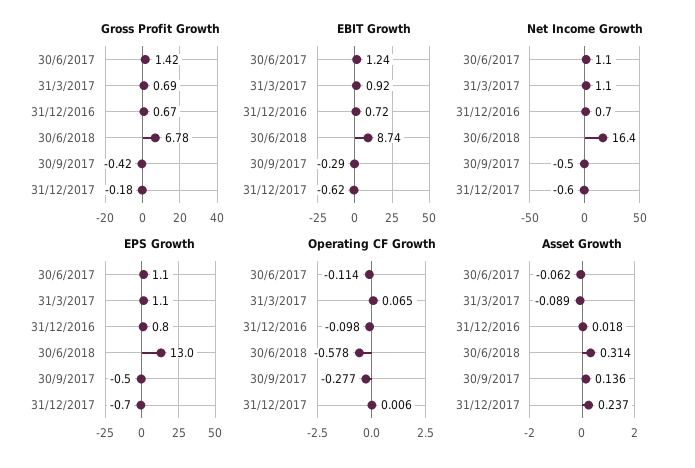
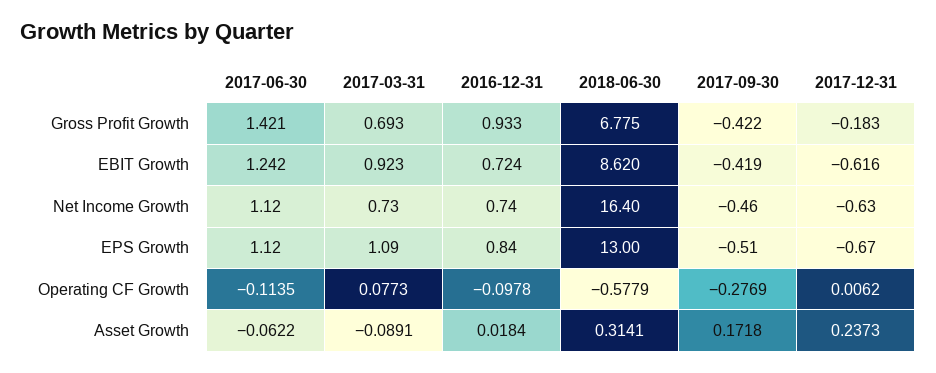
  {
    "Gross Profit Growth": {
      "30/6/2017": 1.421,
      "31/3/2017": 0.693,
-     "31/12/2016": 0.67,
+     "31/12/2016": 0.933,
      "30/6/2018": 6.775,
      "30/9/2017": -0.422,
      "31/12/2017": -0.183
    },
    "EBIT Growth": {
      "30/6/2017": 1.242,
      "31/3/2017": 0.923,
      "31/12/2016": 0.724,
-     "30/6/2018": 8.74,
+     "30/6/2018": 8.62,
-     "30/9/2017": -0.29,
+     "30/9/2017": -0.419,
      "31/12/2017": -0.616
    },
    "Net Income Growth": {
      "30/6/2017": 1.12,
-     "31/3/2017": 1.1,
+     "31/3/2017": 0.73,
      "31/12/2016": 0.74,
      "30/6/2018": 16.4,
      "30/9/2017": -0.46,
      "31/12/2017": -0.63
    },
    "EPS Growth": {
      "30/6/2017": 1.12,
      "31/3/2017": 1.09,
      "31/12/2016": 0.84,
      "30/6/2018": 13,
      "30/9/2017": -0.51,
      "31/12/2017": -0.67
    },
    "Operating CF Growth": {
      "30/6/2017": -0.1135,
-     "31/3/2017": 0.065,
+     "31/3/2017": 0.0773,
      "31/12/2016": -0.0978,
      "30/6/2018": -0.5779,
      "30/9/2017": -0.2769,
      "31/12/2017": 0.0062
    },
    "Asset Growth": {
      "30/6/2017": -0.0622,
      "31/3/2017": -0.0891,
      "31/12/2016": 0.0184,
      "30/6/2018": 0.3141,
-     "30/9/2017": 0.136,
+     "30/9/2017": 0.1718,
      "31/12/2017": 0.2373
    }
  }

